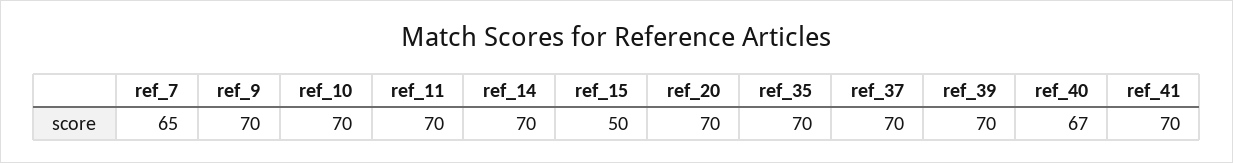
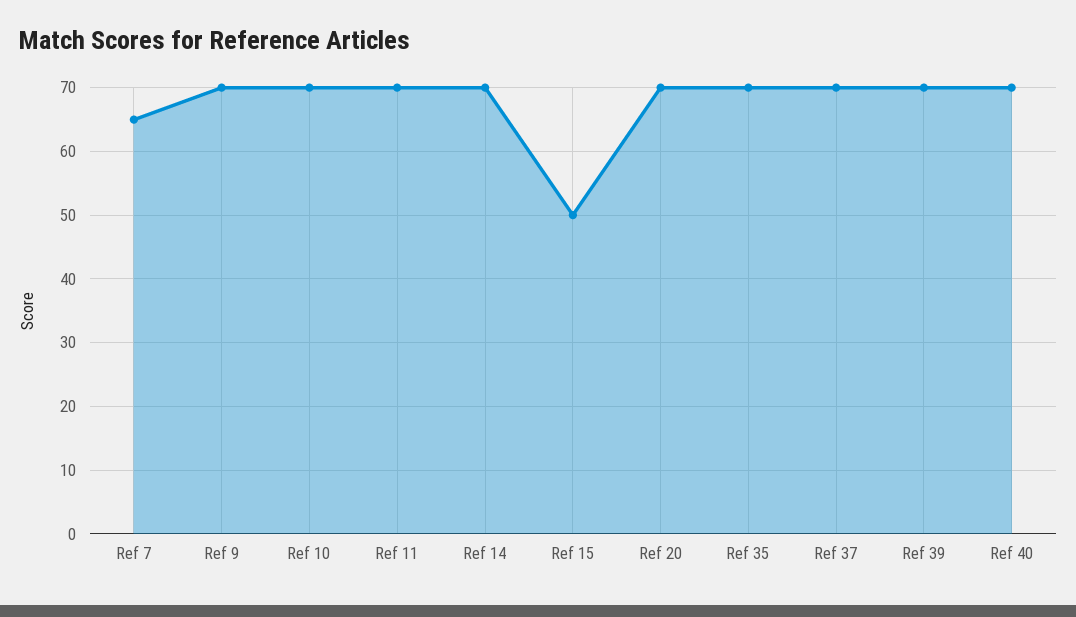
  {
    "ref_7": 65,
    "ref_9": 70,
    "ref_10": 70,
    "ref_11": 70,
    "ref_14": 70,
    "ref_15": 50,
    "ref_20": 70,
    "ref_35": 70,
    "ref_37": 70,
    "ref_39": 70,
-   "ref_40": 67,
+   "ref_40": 70
-   "ref_41": 70
  }

